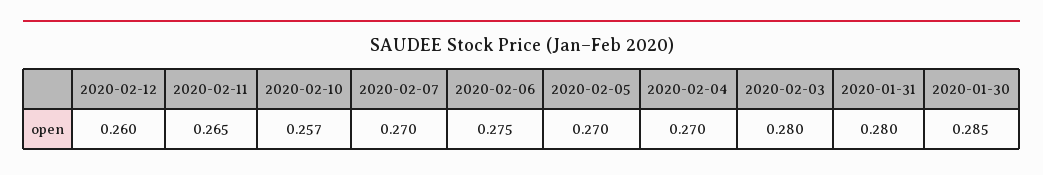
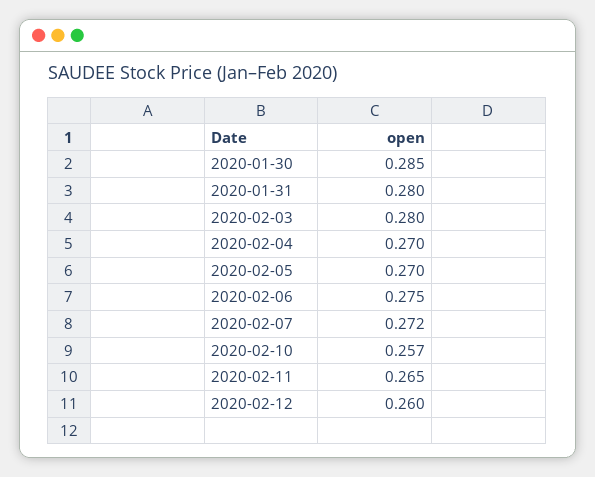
  {
    "2020-02-12": 0.26,
    "2020-02-11": 0.265,
    "2020-02-10": 0.257,
-   "2020-02-07": 0.27,
+   "2020-02-07": 0.272,
    "2020-02-06": 0.275,
    "2020-02-05": 0.27,
    "2020-02-04": 0.27,
    "2020-02-03": 0.28,
    "2020-01-31": 0.28,
    "2020-01-30": 0.285
  }

